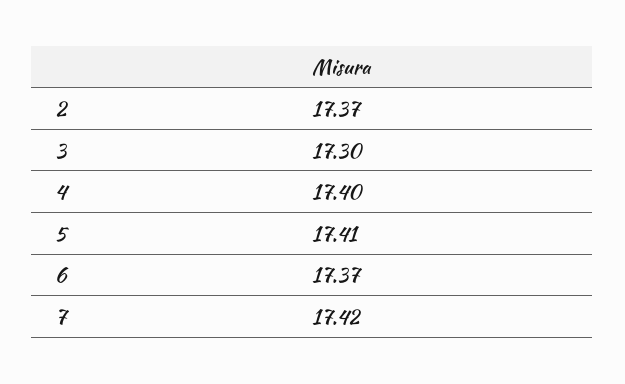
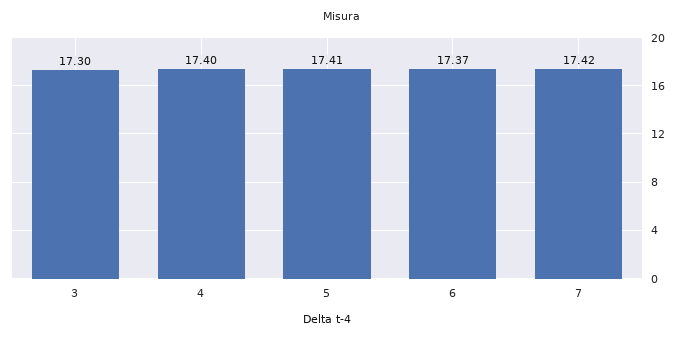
  {
-   "2": 17.37,
    "3": 17.3,
    "4": 17.4,
    "5": 17.41,
    "6": 17.37,
    "7": 17.42
  }

